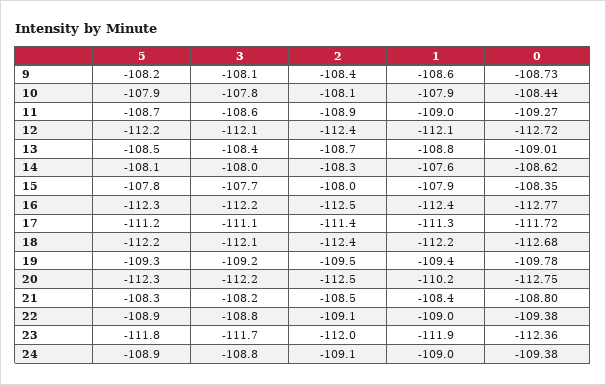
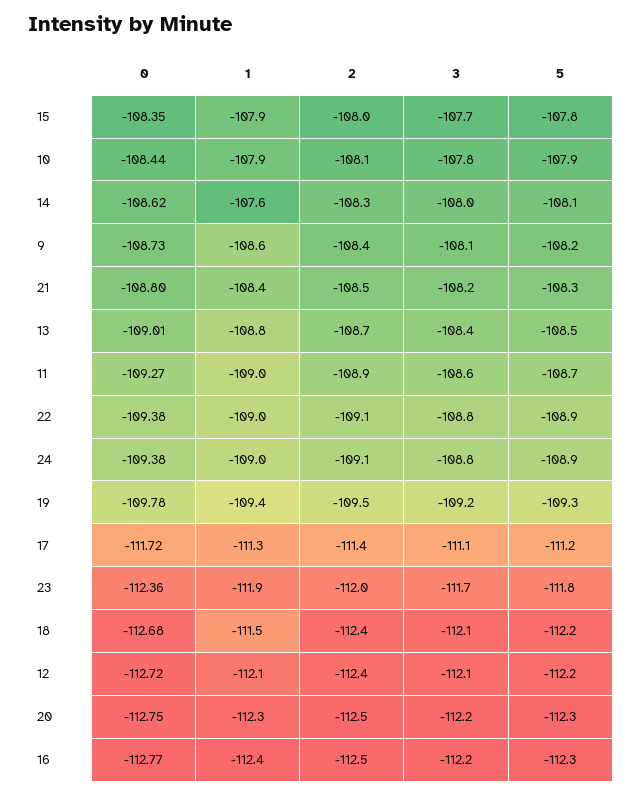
  {
    "5": {
      "9": -108.2,
      "10": -107.9,
      "11": -108.7,
      "12": -112.2,
      "13": -108.5,
      "14": -108.1,
      "15": -107.8,
      "16": -112.3,
      "17": -111.2,
      "18": -112.2,
      "19": -109.3,
      "20": -112.3,
      "21": -108.3,
      "22": -108.9,
      "23": -111.8,
      "24": -108.9
    },
    "3": {
      "9": -108.1,
      "10": -107.8,
      "11": -108.6,
      "12": -112.1,
      "13": -108.4,
      "14": -108,
      "15": -107.7,
      "16": -112.2,
      "17": -111.1,
      "18": -112.1,
      "19": -109.2,
      "20": -112.2,
      "21": -108.2,
      "22": -108.8,
      "23": -111.7,
      "24": -108.8
    },
    "2": {
      "9": -108.4,
      "10": -108.1,
      "11": -108.9,
      "12": -112.4,
      "13": -108.7,
      "14": -108.3,
      "15": -108,
      "16": -112.5,
      "17": -111.4,
      "18": -112.4,
      "19": -109.5,
      "20": -112.5,
      "21": -108.5,
      "22": -109.1,
      "23": -112,
      "24": -109.1
    },
    "1": {
      "9": -108.6,
      "10": -107.9,
      "11": -109,
      "12": -112.1,
      "13": -108.8,
      "14": -107.6,
      "15": -107.9,
      "16": -112.4,
      "17": -111.3,
-     "18": -112.2,
+     "18": -111.5,
      "19": -109.4,
-     "20": -110.2,
+     "20": -112.3,
      "21": -108.4,
      "22": -109,
      "23": -111.9,
      "24": -109
    },
    "0": {
      "9": -108.73,
      "10": -108.44,
      "11": -109.27,
      "12": -112.72,
      "13": -109.01,
      "14": -108.62,
      "15": -108.35,
      "16": -112.77,
      "17": -111.72,
      "18": -112.68,
      "19": -109.78,
      "20": -112.75,
      "21": -108.8,
      "22": -109.38,
      "23": -112.36,
      "24": -109.38
    }
  }

